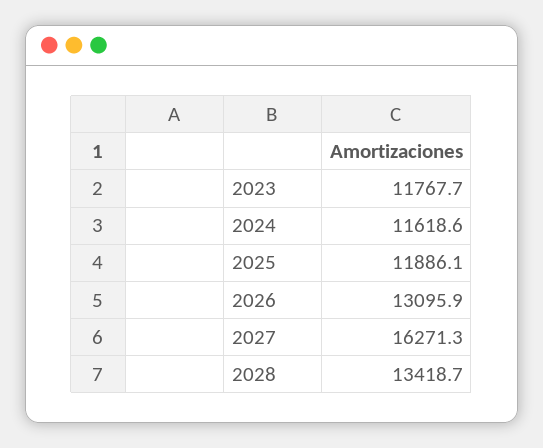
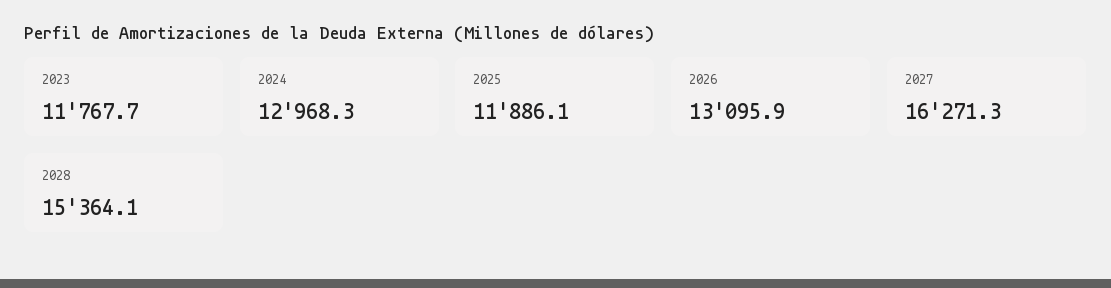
  {
    "2023": 11767.7,
-   "2024": 11618.6,
+   "2024": 12968.3,
    "2025": 11886.1,
    "2026": 13095.9,
    "2027": 16271.3,
-   "2028": 13418.7
+   "2028": 15364.1
  }

